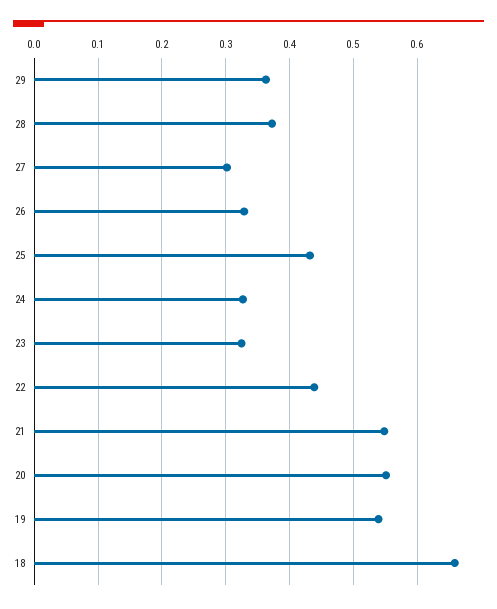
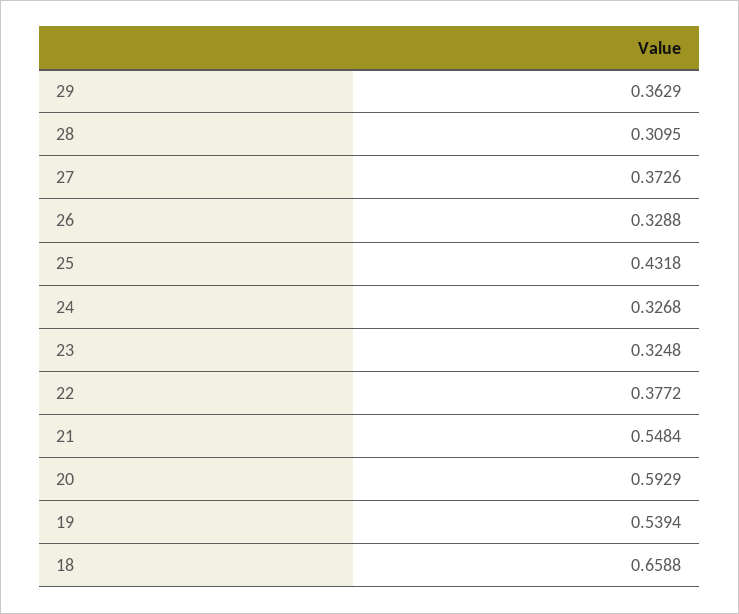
  {
    "29": 0.3629,
-   "28": 0.37,
+   "28": 0.3095,
-   "27": 0.3,
+   "27": 0.3726,
    "26": 0.3288,
    "25": 0.4318,
    "24": 0.3268,
    "23": 0.3248,
-   "22": 0.44,
+   "22": 0.3772,
    "21": 0.5484,
-   "20": 0.55,
+   "20": 0.5929,
    "19": 0.5394,
    "18": 0.6588
  }

